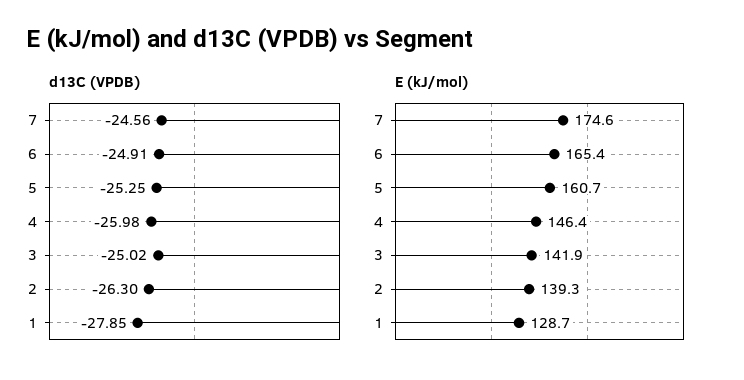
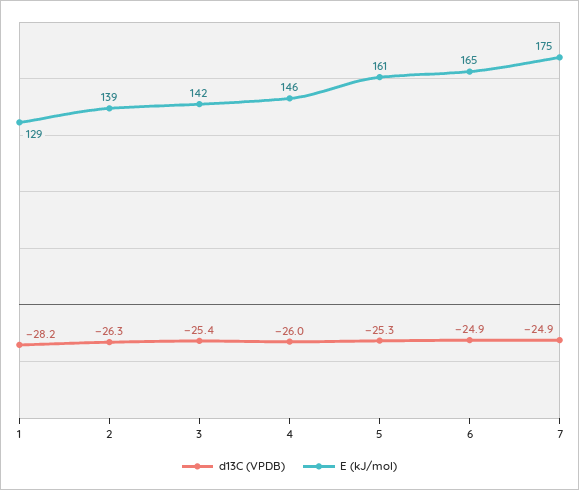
  {
    "d13C (VPDB)": {
-     "7": -24.56,
+     "7": -24.9,
      "6": -24.91,
      "5": -25.25,
      "4": -25.98,
-     "3": -25.02,
+     "3": -25.4,
      "2": -26.3,
-     "1": -27.85
+     "1": -28.2
    },
    "E (kJ/mol)": {
      "7": 174.6,
      "6": 165.4,
      "5": 160.7,
      "4": 146.4,
      "3": 141.9,
      "2": 139.3,
      "1": 128.7
    }
  }

